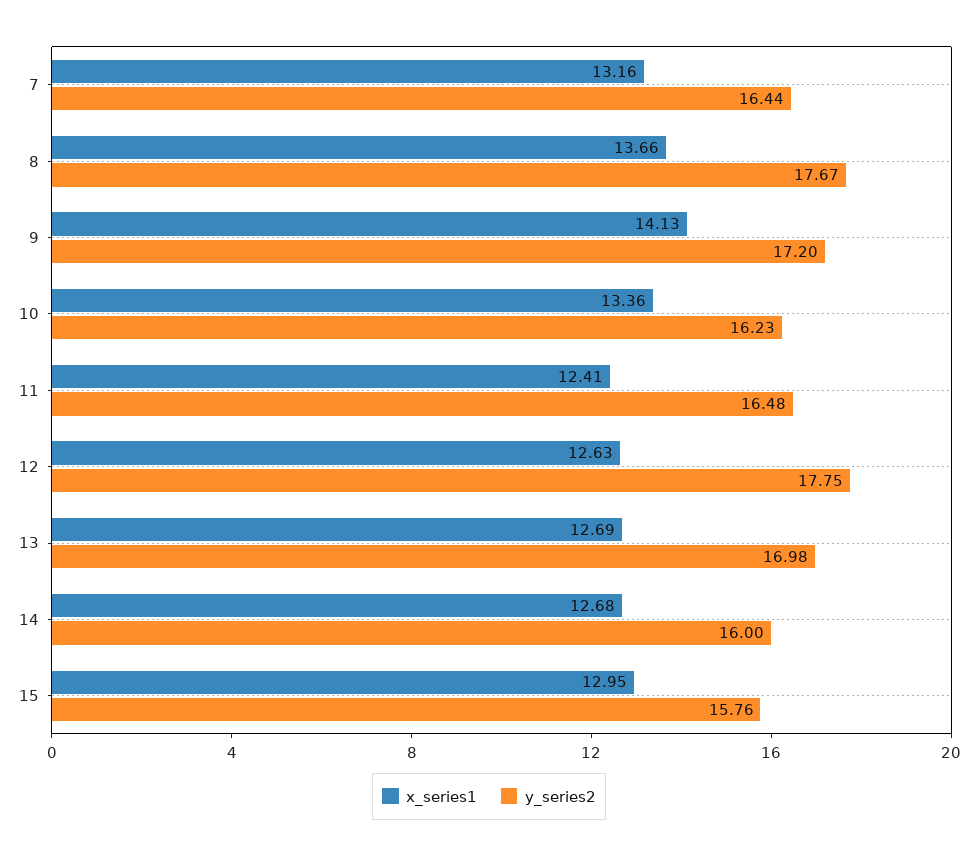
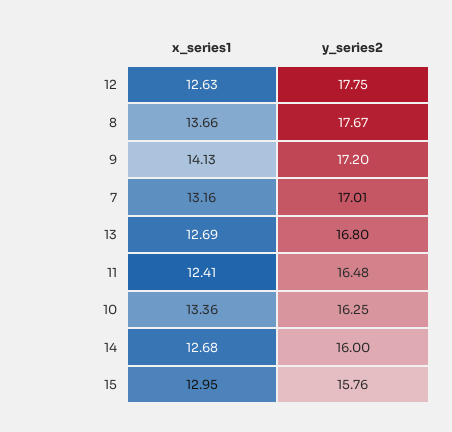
  {
    "x_series1": {
      "7": 13.16,
      "8": 13.66,
      "9": 14.13,
      "10": 13.36,
      "11": 12.41,
      "12": 12.63,
      "13": 12.69,
      "14": 12.68,
      "15": 12.95
    },
    "y_series2": {
-     "7": 16.44,
+     "7": 17.01,
      "8": 17.67,
      "9": 17.2,
-     "10": 16.23,
+     "10": 16.25,
      "11": 16.48,
      "12": 17.75,
-     "13": 16.98,
+     "13": 16.8,
      "14": 16,
      "15": 15.76
    }
  }

